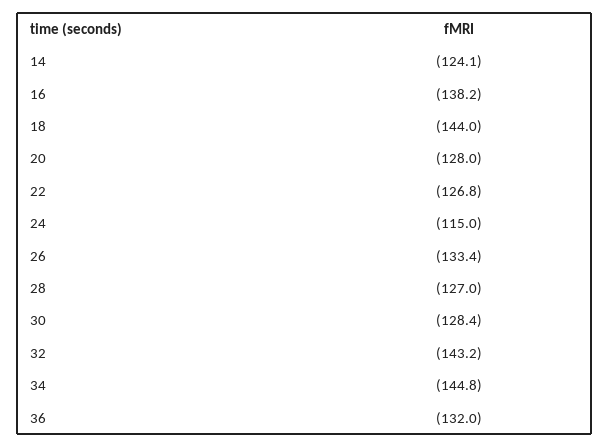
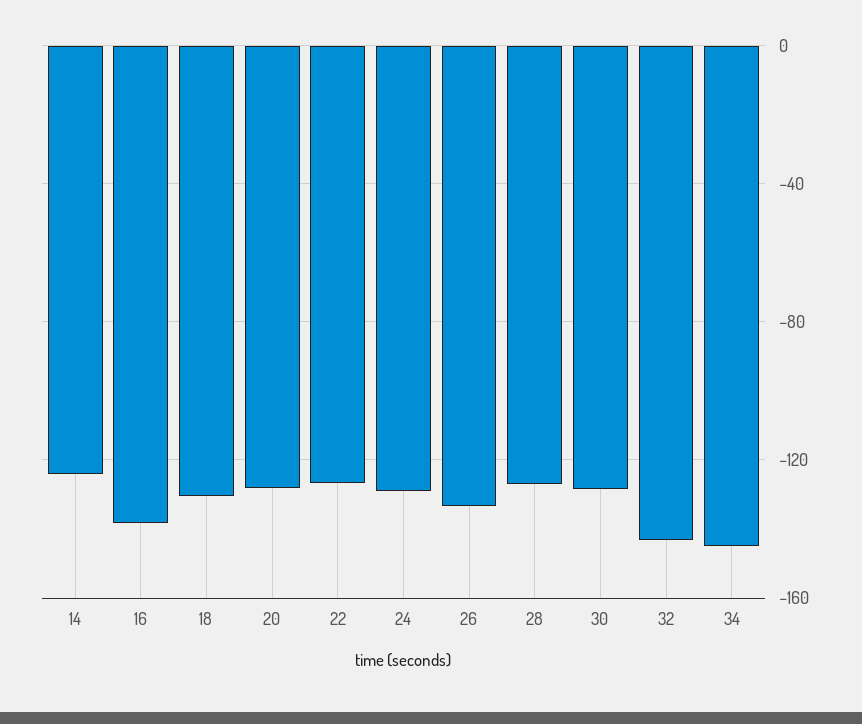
  {
    "14": -124.1,
    "16": -138.2,
-   "18": -144,
+   "18": -130,
    "20": -128,
    "22": -126.8,
-   "24": -115,
+   "24": -130,
    "26": -133.4,
    "28": -127,
    "30": -128.4,
    "32": -143.2,
-   "34": -144.8,
+   "34": -144.8
-   "36": -132
  }

